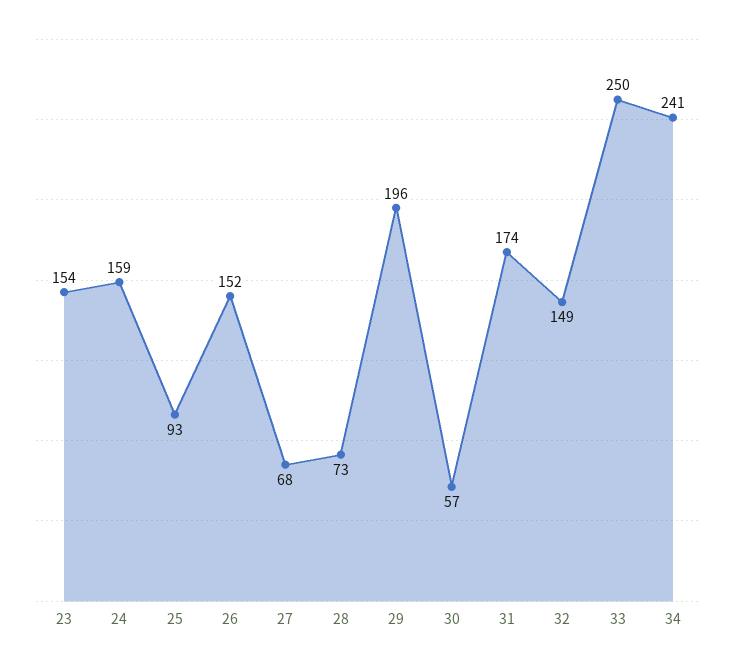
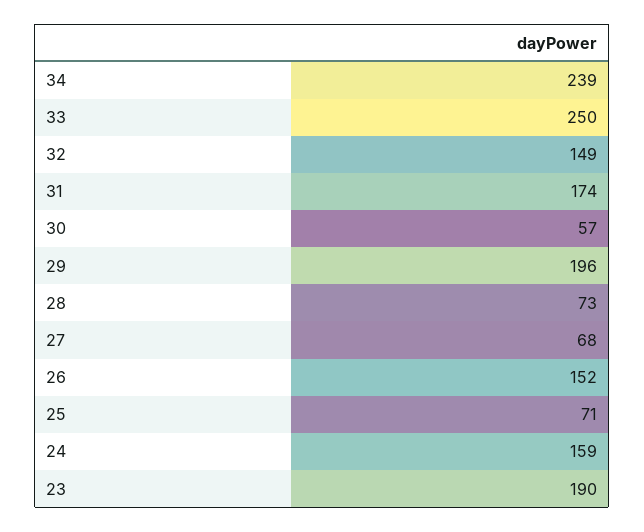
  {
-   "23": 154,
+   "23": 190,
    "24": 159,
-   "25": 93,
+   "25": 71,
    "26": 152,
    "27": 68,
    "28": 73,
    "29": 196,
    "30": 57,
    "31": 174,
    "32": 149,
    "33": 250,
-   "34": 241
+   "34": 239
  }

